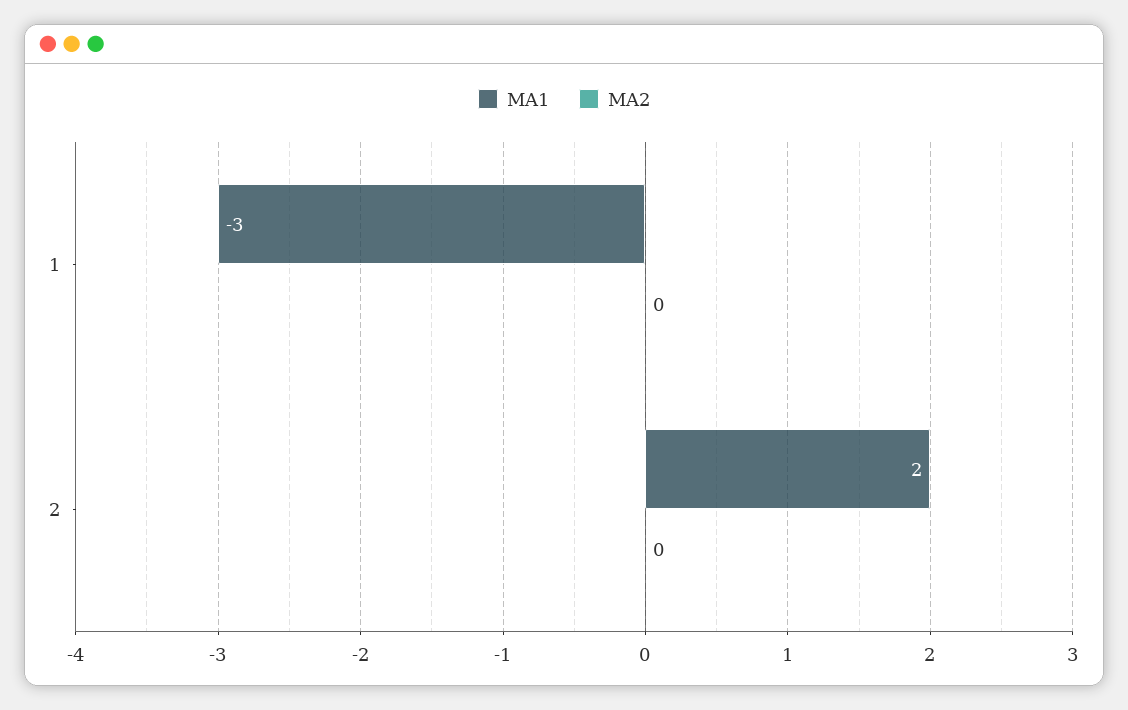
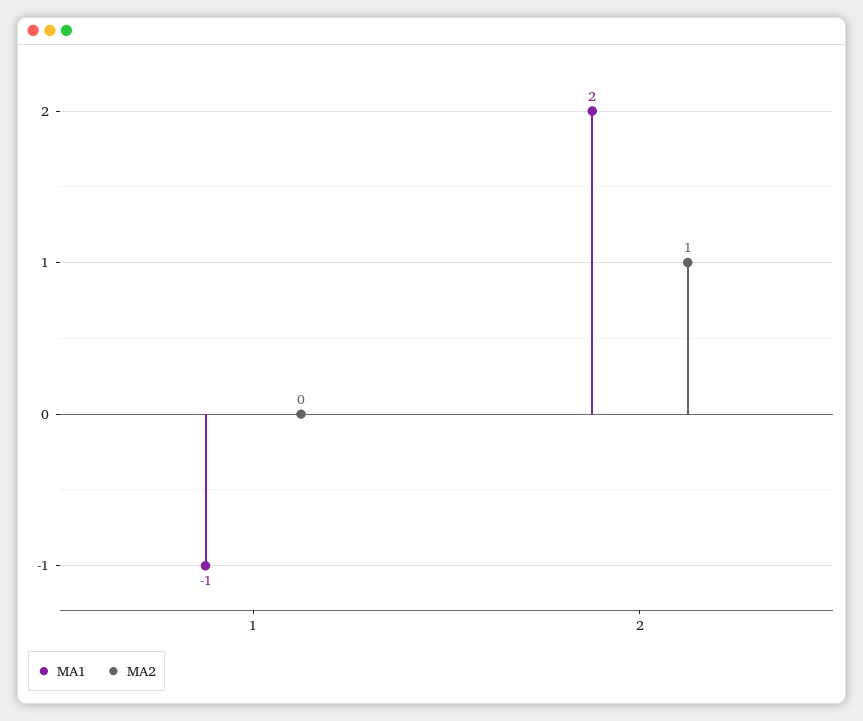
  {
    "MA1": {
-     "1": -3,
+     "1": -1,
      "2": 2
    },
    "MA2": {
      "1": 0,
-     "2": 0
+     "2": 1
    }
  }

